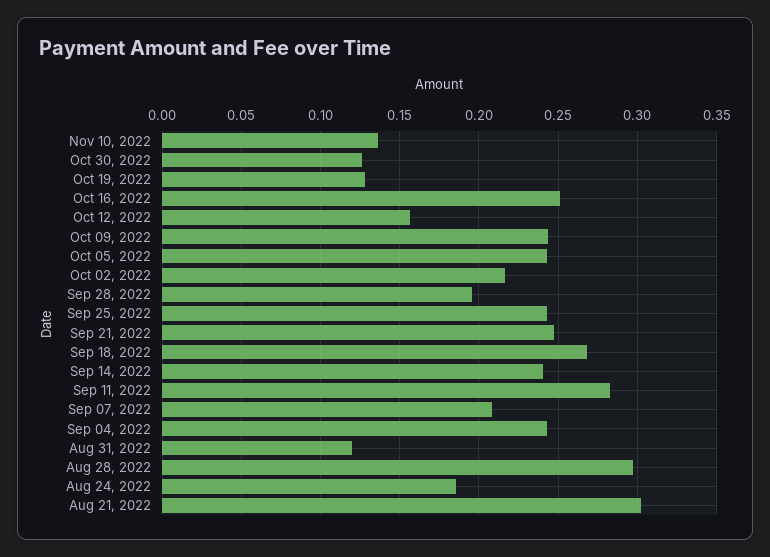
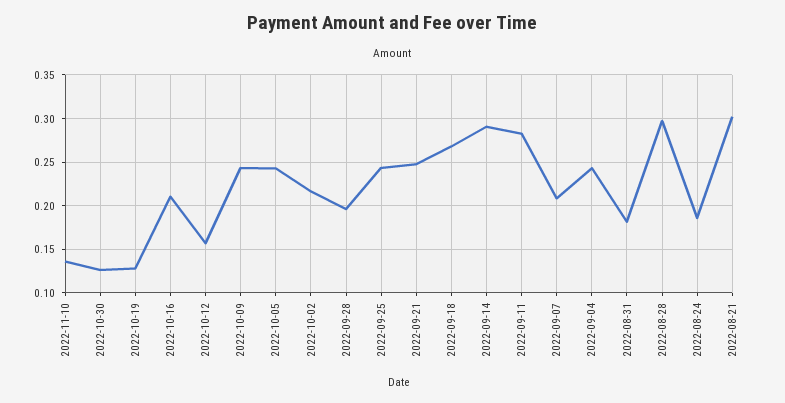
  {
    "Nov 10, 2022": 0.135,
    "Oct 30, 2022": 0.125,
    "Oct 19, 2022": 0.13,
-   "Oct 16, 2022": 0.25,
+   "Oct 16, 2022": 0.21,
    "Oct 12, 2022": 0.155,
    "Oct 09, 2022": 0.245,
    "Oct 05, 2022": 0.245,
    "Oct 02, 2022": 0.215,
    "Sep 28, 2022": 0.195,
    "Sep 25, 2022": 0.245,
    "Sep 21, 2022": 0.25,
    "Sep 18, 2022": 0.27,
-   "Sep 14, 2022": 0.24,
+   "Sep 14, 2022": 0.29,
    "Sep 11, 2022": 0.285,
    "Sep 07, 2022": 0.21,
    "Sep 04, 2022": 0.245,
-   "Aug 31, 2022": 0.12,
+   "Aug 31, 2022": 0.18,
    "Aug 28, 2022": 0.295,
    "Aug 24, 2022": 0.185,
    "Aug 21, 2022": 0.3
  }

